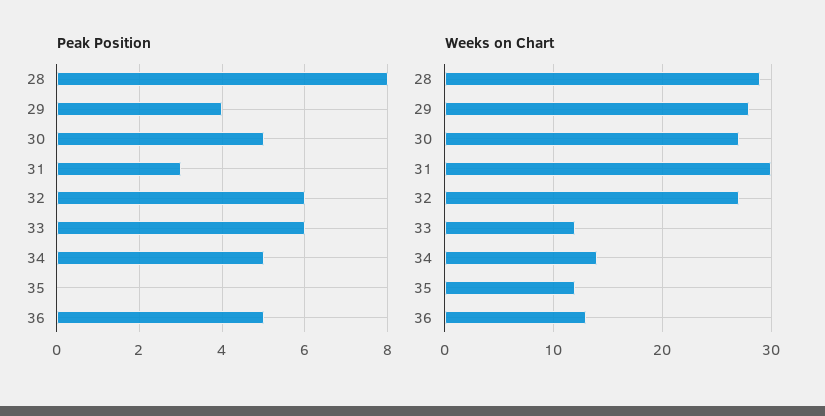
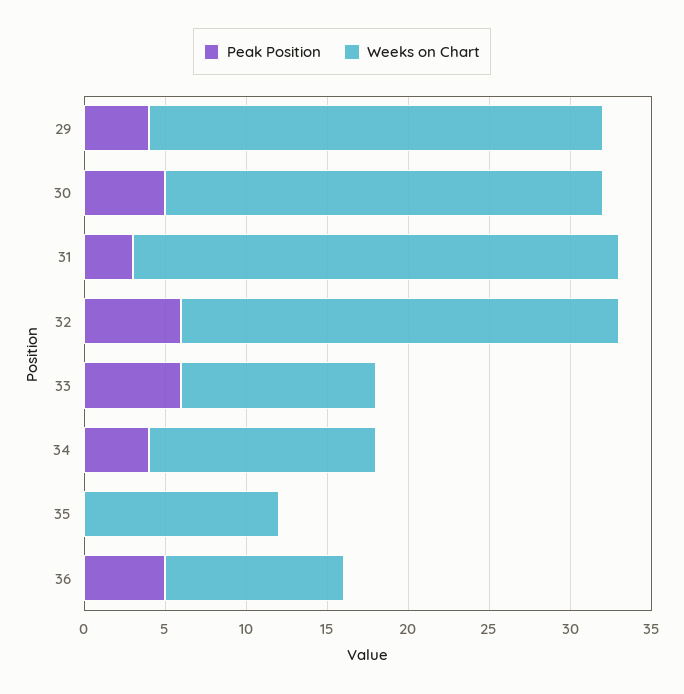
  {
    "Peak Position": {
-     "28": 8,
      "29": 4,
      "30": 5,
      "31": 3,
      "32": 6,
      "33": 6,
-     "34": 5,
+     "34": 4,
      "35": 0,
      "36": 5
    },
    "Weeks on Chart": {
-     "28": 29,
      "29": 28,
      "30": 27,
      "31": 30,
      "32": 27,
      "33": 12,
      "34": 14,
      "35": 12,
-     "36": 13
+     "36": 11
    }
  }

